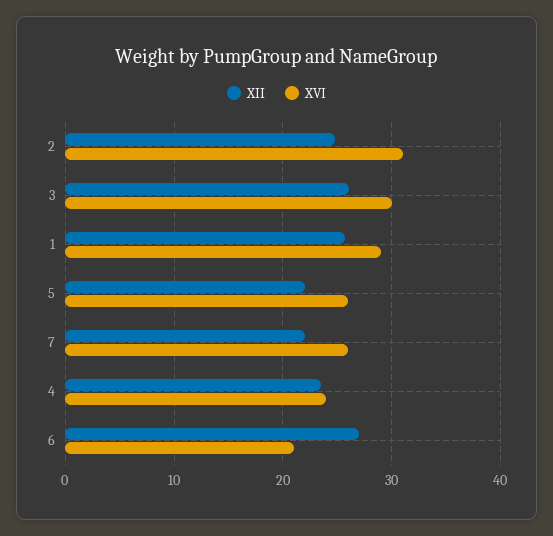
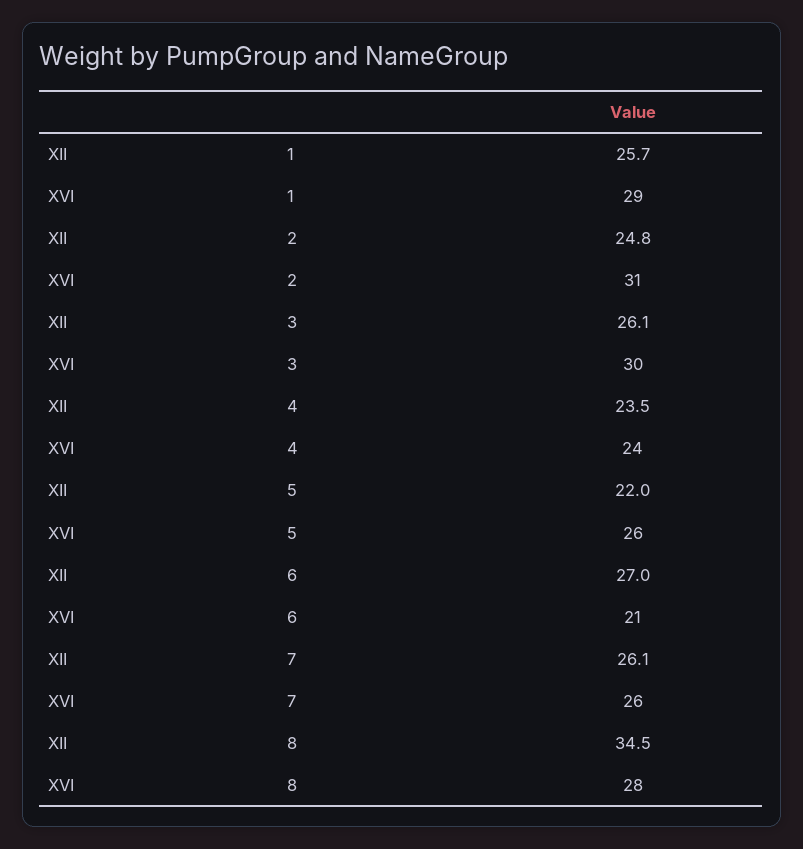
  {
    "XII": {
      "2": 24.8,
      "3": 26.1,
      "1": 25.7,
      "5": 22,
-     "7": 22,
+     "7": 26.1,
      "4": 23.5,
-     "6": 27
+     "6": 27,
+     "8": 34.5
    },
    "XVI": {
      "2": 31,
      "3": 30,
      "1": 29,
      "5": 26,
      "7": 26,
      "4": 24,
-     "6": 21
+     "6": 21,
+     "8": 28
    }
  }

